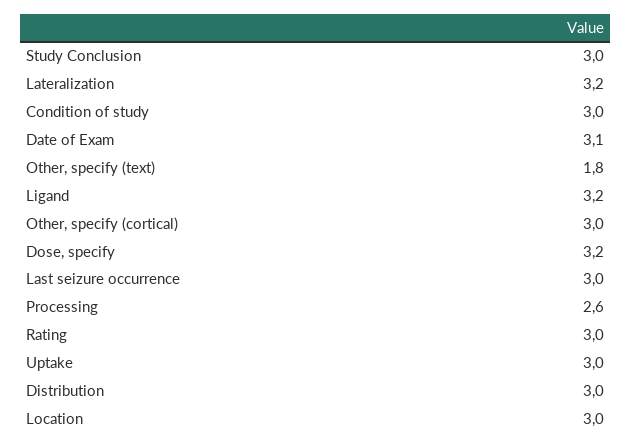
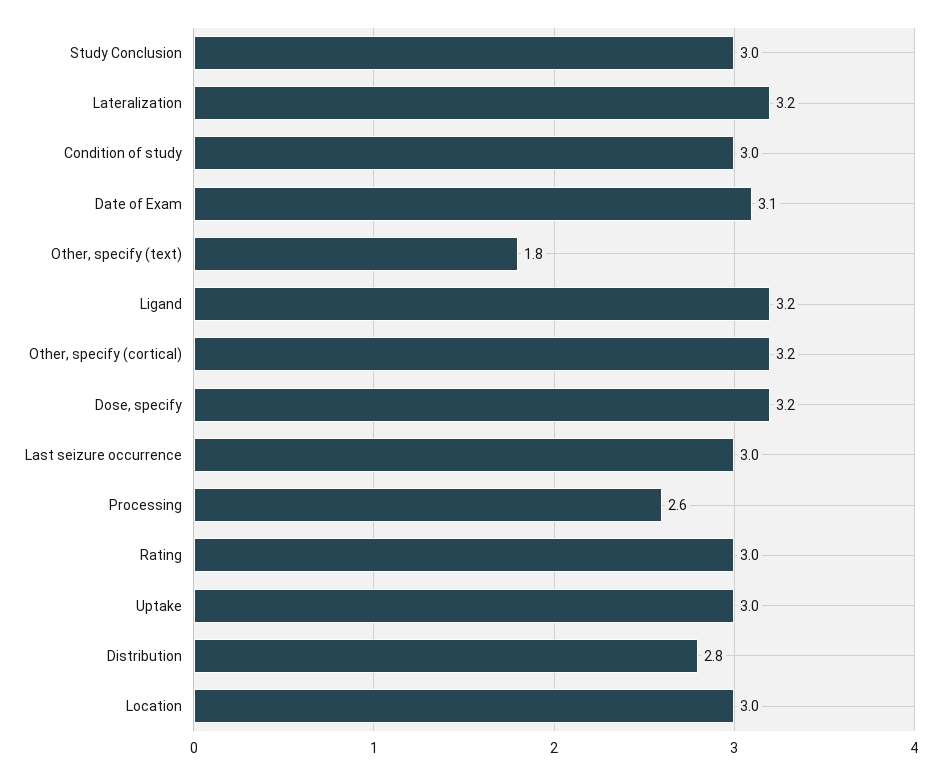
  {
    "Study Conclusion": 3,
    "Lateralization": 3.2,
    "Condition of study": 3,
    "Date of Exam": 3.1,
    "Other, specify (text)": 1.8,
    "Ligand": 3.2,
-   "Other, specify (cortical)": 3,
+   "Other, specify (cortical)": 3.2,
    "Dose, specify": 3.2,
    "Last seizure occurrence": 3,
    "Processing": 2.6,
    "Rating": 3,
    "Uptake": 3,
-   "Distribution": 3,
+   "Distribution": 2.8,
    "Location": 3
  }

